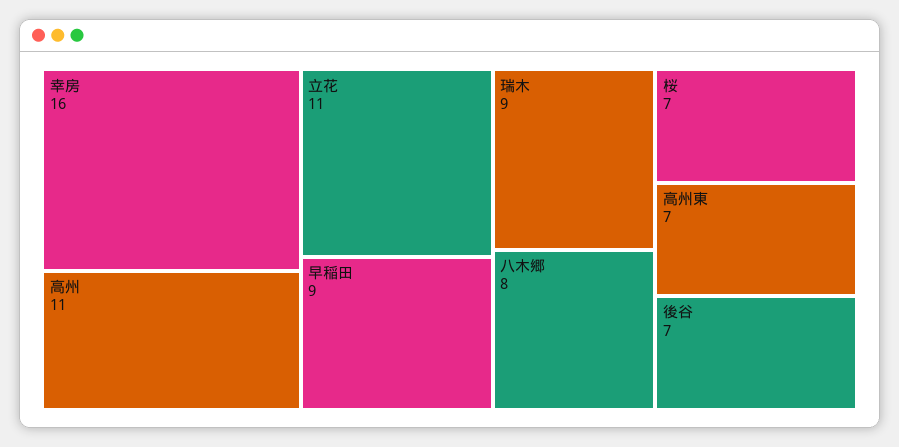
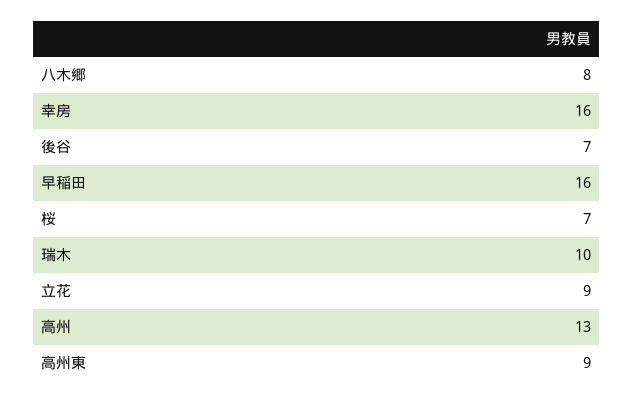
  {
    "幸房": 16,
-   "高州": 11,
+   "高州": 13,
-   "立花": 11,
+   "立花": 9,
-   "早稲田": 9,
+   "早稲田": 16,
-   "瑞木": 9,
+   "瑞木": 10,
    "八木郷": 8,
    "桜": 7,
-   "高州東": 7,
+   "高州東": 9,
    "後谷": 7
  }

